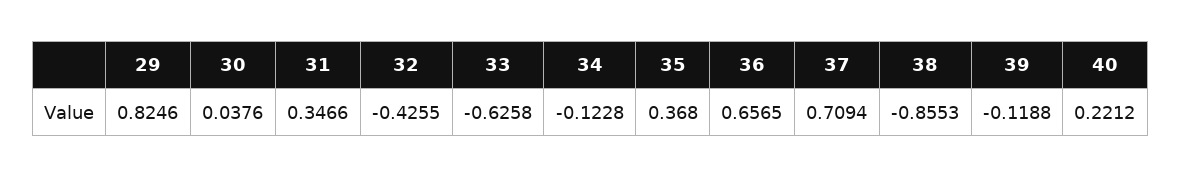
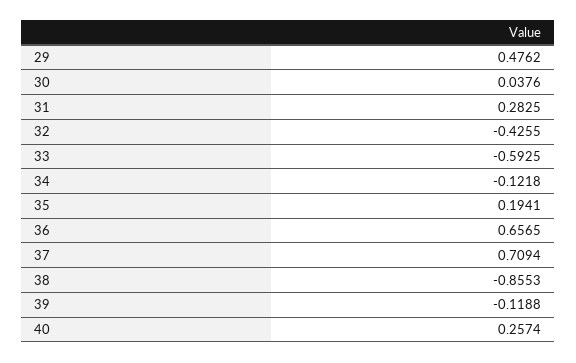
  {
-   "29": 0.8246,
+   "29": 0.4762,
    "30": 0.0376,
-   "31": 0.3466,
+   "31": 0.2825,
    "32": -0.4255,
-   "33": -0.6258,
+   "33": -0.5925,
-   "34": -0.1228,
+   "34": -0.1218,
-   "35": 0.368,
+   "35": 0.1941,
    "36": 0.6565,
    "37": 0.7094,
    "38": -0.8553,
    "39": -0.1188,
-   "40": 0.2212
+   "40": 0.2574
  }

